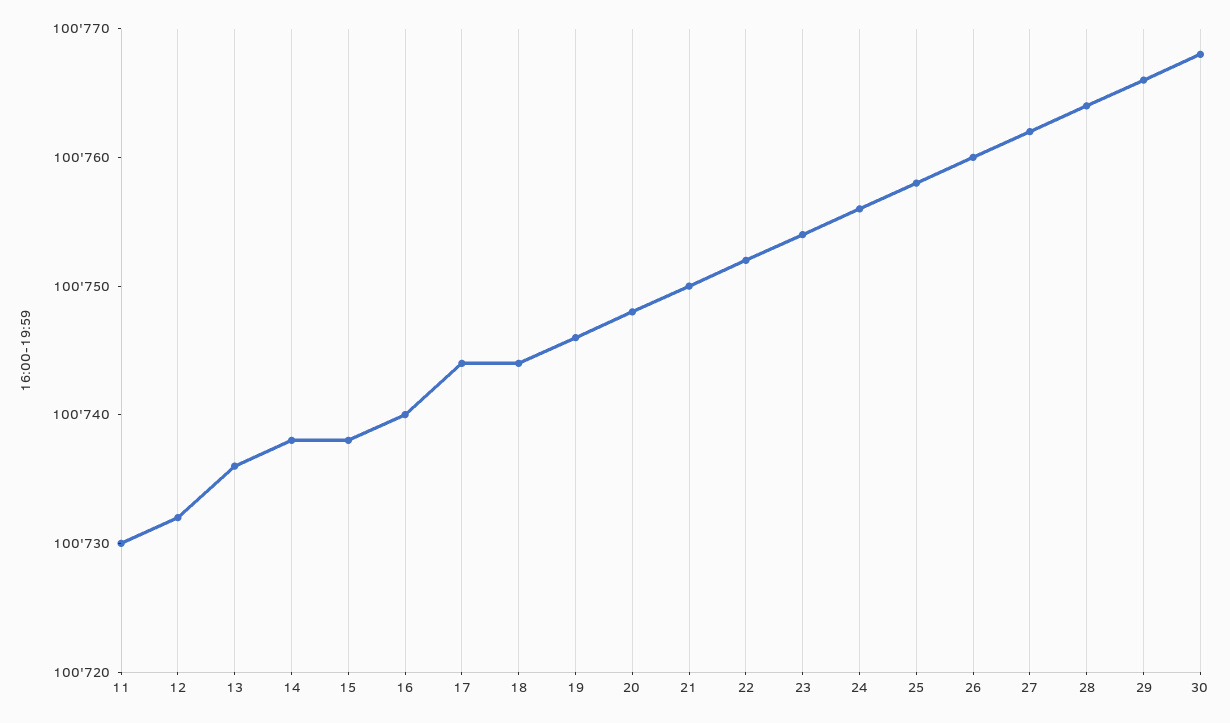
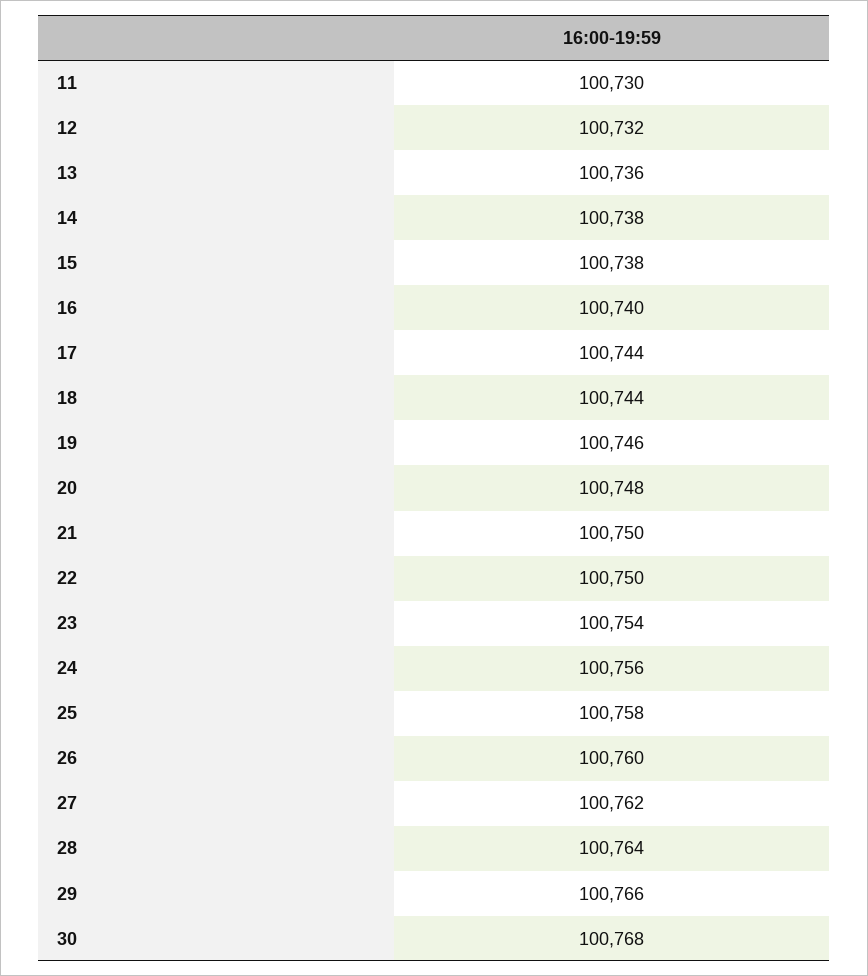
  {
    "11": 100730,
    "12": 100732,
    "13": 100736,
    "14": 100738,
    "15": 100738,
    "16": 100740,
    "17": 100744,
    "18": 100744,
    "19": 100746,
    "20": 100748,
    "21": 100750,
-   "22": 100752,
+   "22": 100750,
    "23": 100754,
    "24": 100756,
    "25": 100758,
    "26": 100760,
    "27": 100762,
    "28": 100764,
    "29": 100766,
    "30": 100768
  }

